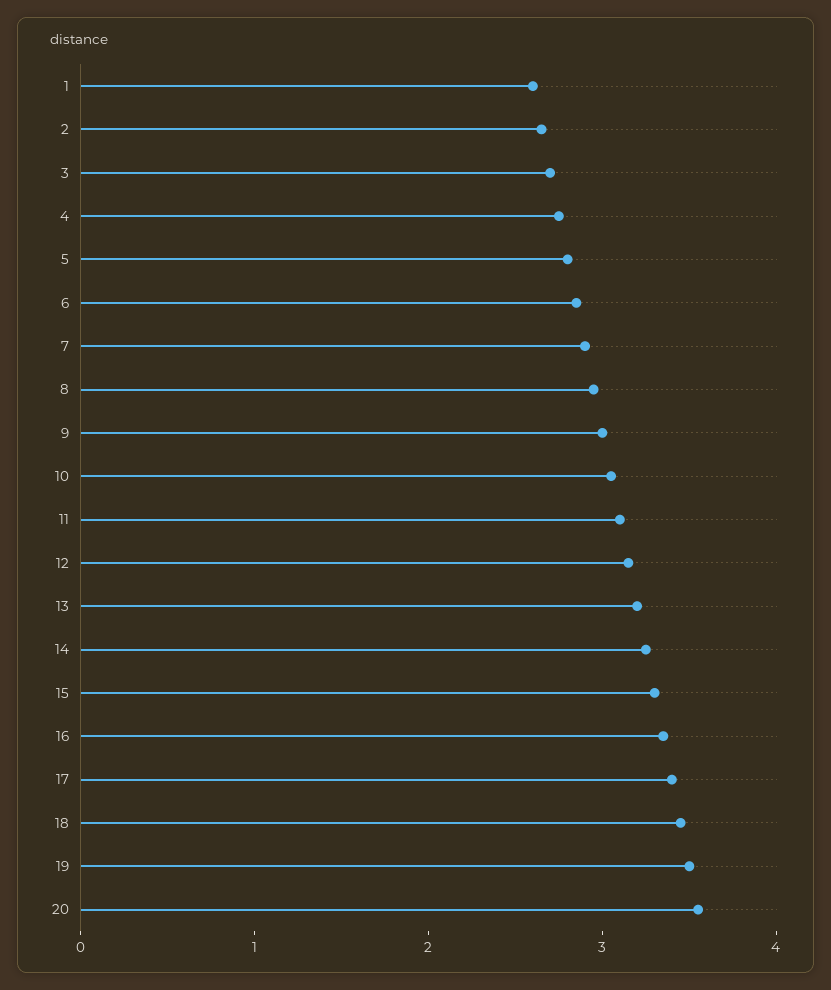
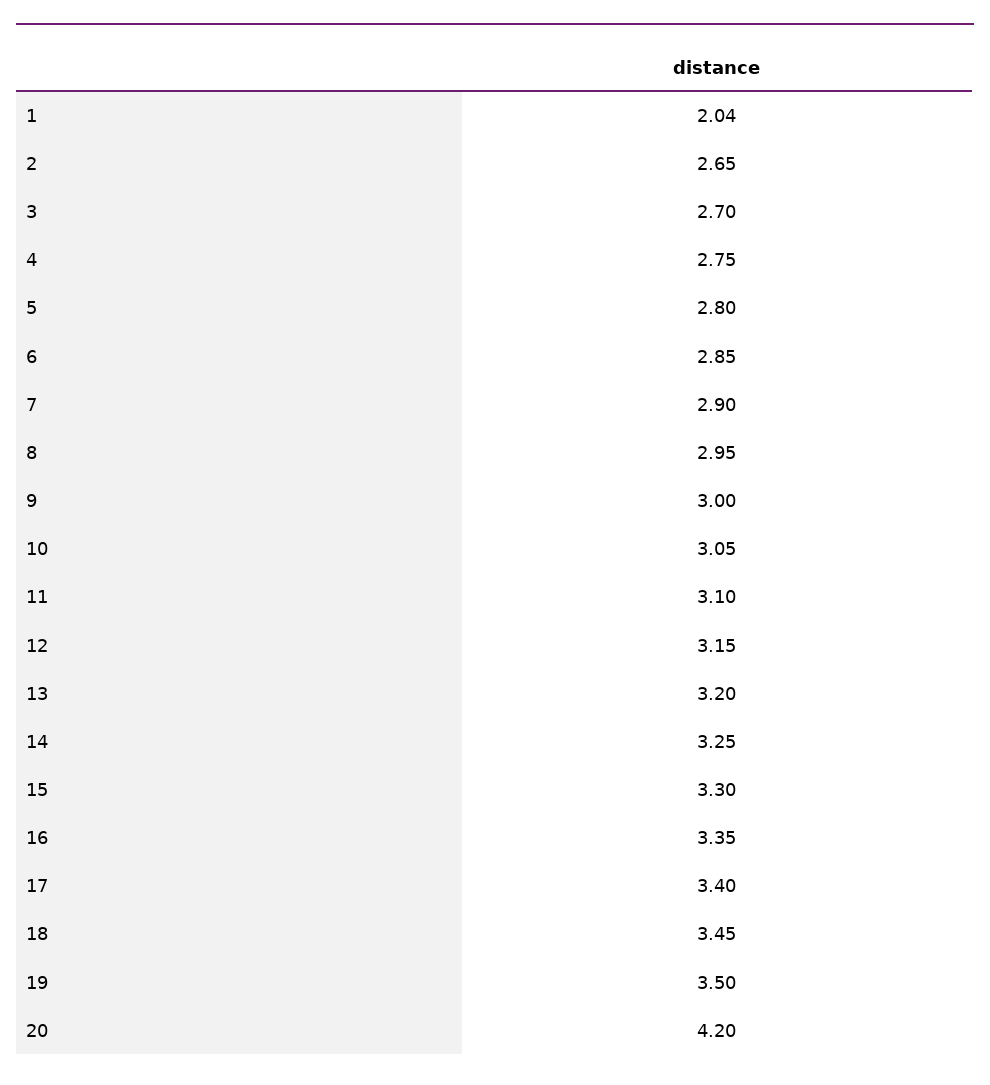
  {
-   "1": 2.6,
+   "1": 2.04,
    "2": 2.65,
    "3": 2.7,
    "4": 2.75,
    "5": 2.8,
    "6": 2.85,
    "7": 2.9,
    "8": 2.95,
    "9": 3,
    "10": 3.05,
    "11": 3.1,
    "12": 3.15,
    "13": 3.2,
    "14": 3.25,
    "15": 3.3,
    "16": 3.35,
    "17": 3.4,
    "18": 3.45,
    "19": 3.5,
-   "20": 3.6
+   "20": 4.2
  }

